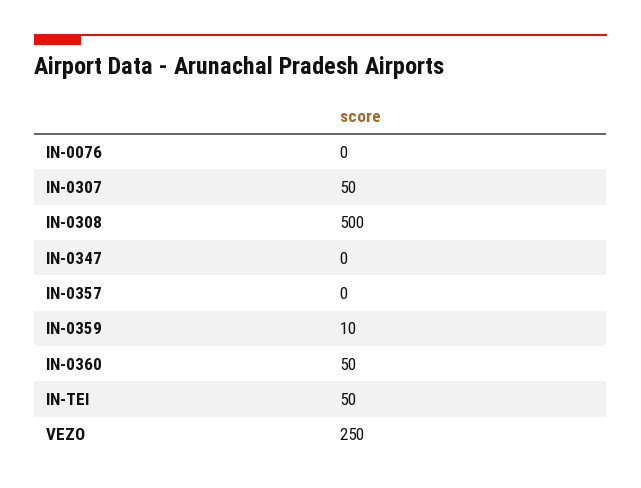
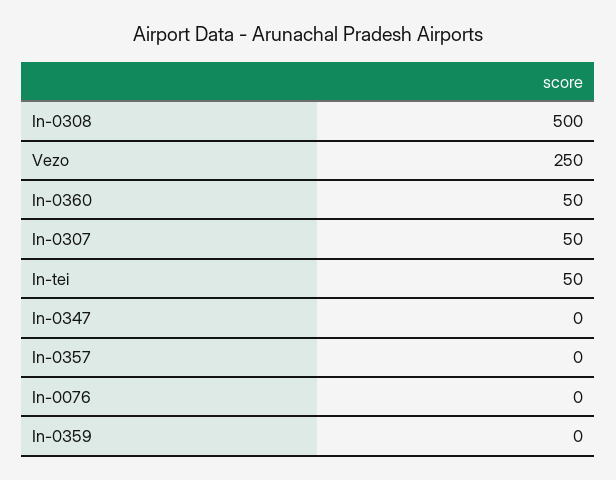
  {
    "IN-0076": 0,
    "IN-0307": 50,
    "IN-0308": 500,
    "IN-0347": 0,
    "IN-0357": 0,
-   "IN-0359": 10,
+   "IN-0359": 0,
    "IN-0360": 50,
    "IN-TEI": 50,
    "VEZO": 250
  }

